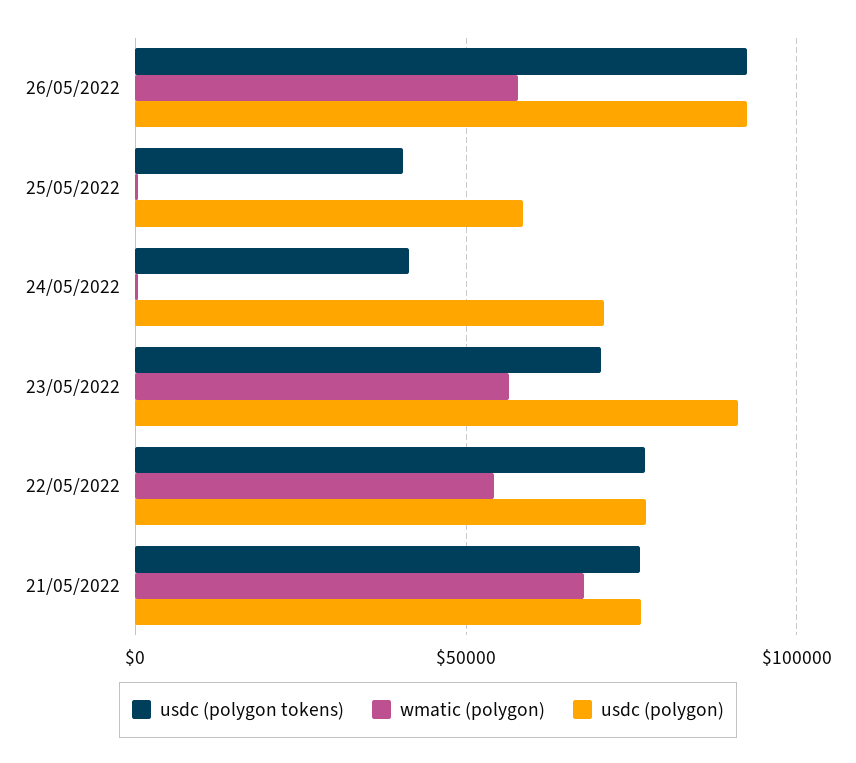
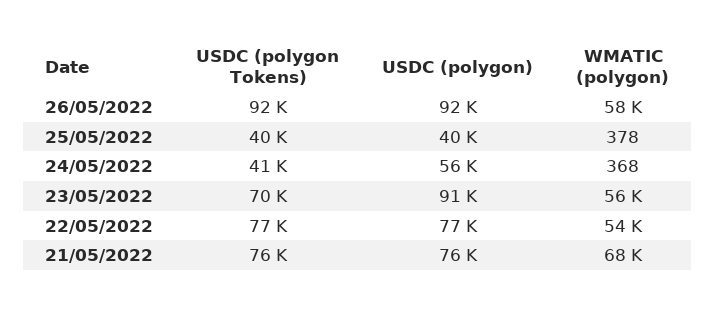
  {
    "usdc (polygon tokens)": {
      "26/05/2022": 92000,
      "25/05/2022": 40000,
      "24/05/2022": 41000,
      "23/05/2022": 70000,
      "22/05/2022": 77000,
      "21/05/2022": 76000
    },
    "wmatic (polygon)": {
      "26/05/2022": 58000,
      "25/05/2022": 378,
      "24/05/2022": 368,
      "23/05/2022": 56000,
      "22/05/2022": 54000,
      "21/05/2022": 68000
    },
    "usdc (polygon)": {
      "26/05/2022": 92000,
-     "25/05/2022": 60000,
+     "25/05/2022": 40000,
-     "24/05/2022": 70000,
+     "24/05/2022": 56000,
      "23/05/2022": 91000,
      "22/05/2022": 77000,
      "21/05/2022": 76000
    }
  }

